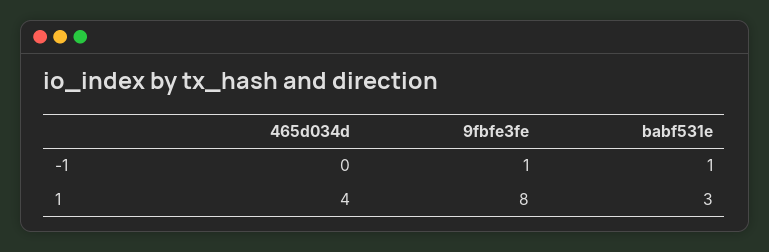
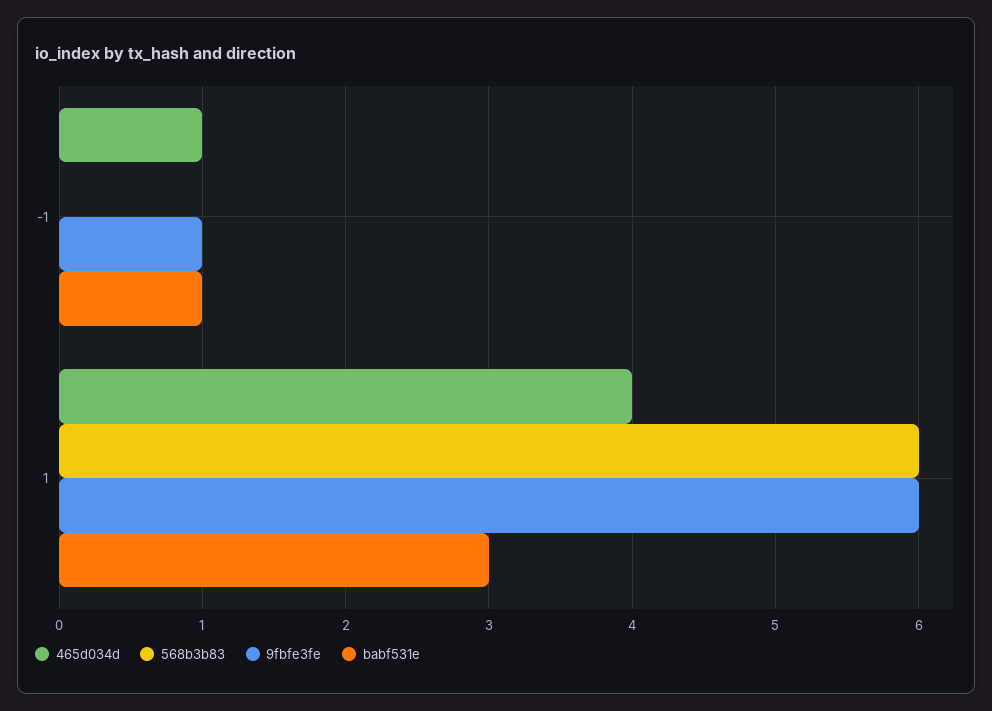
  {
    "465d034d": {
-     "-1": 0,
+     "-1": 1,
      "1": 4
    },
    "9fbfe3fe": {
      "-1": 1,
-     "1": 8
+     "1": 6
    },
    "babf531e": {
      "-1": 1,
      "1": 3
-   }
+   },
+   "568b3b83": {
+     "-1": 0,
+     "1": 6
+   }
  }

